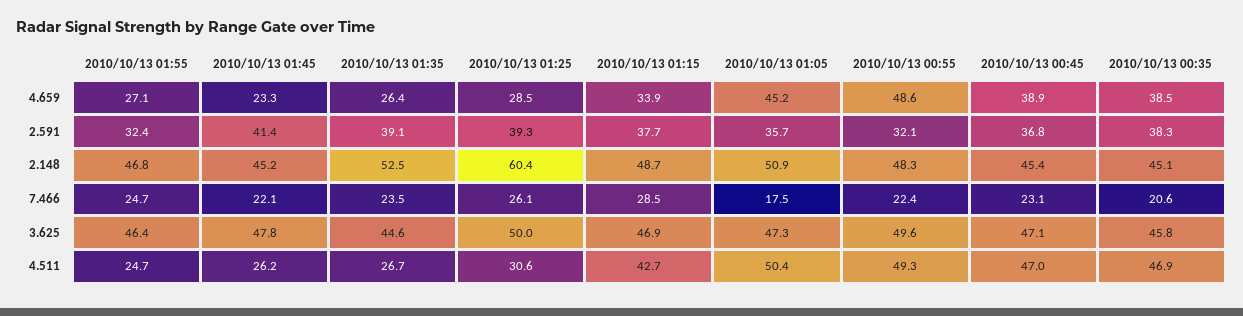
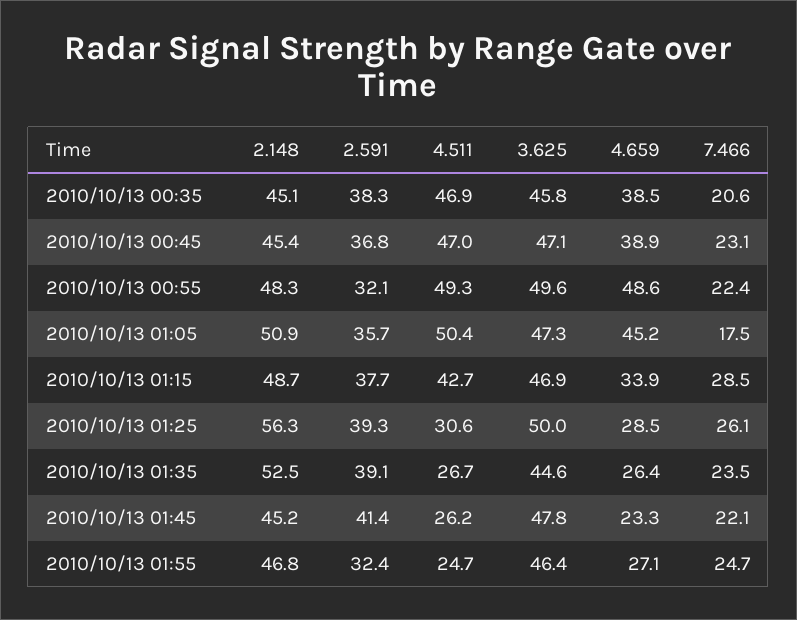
  {
    "2010/10/13 01:55": {
      "4.659": 27.1,
      "2.591": 32.4,
      "2.148": 46.8,
      "7.466": 24.7,
      "3.625": 46.4,
      "4.511": 24.7
    },
    "2010/10/13 01:45": {
      "4.659": 23.3,
      "2.591": 41.4,
      "2.148": 45.2,
      "7.466": 22.1,
      "3.625": 47.8,
      "4.511": 26.2
    },
    "2010/10/13 01:35": {
      "4.659": 26.4,
      "2.591": 39.1,
      "2.148": 52.5,
      "7.466": 23.5,
      "3.625": 44.6,
      "4.511": 26.7
    },
    "2010/10/13 01:25": {
      "4.659": 28.5,
      "2.591": 39.3,
-     "2.148": 60.4,
+     "2.148": 56.3,
      "7.466": 26.1,
      "3.625": 50,
      "4.511": 30.6
    },
    "2010/10/13 01:15": {
      "4.659": 33.9,
      "2.591": 37.7,
      "2.148": 48.7,
      "7.466": 28.5,
      "3.625": 46.9,
      "4.511": 42.7
    },
    "2010/10/13 01:05": {
      "4.659": 45.2,
      "2.591": 35.7,
      "2.148": 50.9,
      "7.466": 17.5,
      "3.625": 47.3,
      "4.511": 50.4
    },
    "2010/10/13 00:55": {
      "4.659": 48.6,
      "2.591": 32.1,
      "2.148": 48.3,
      "7.466": 22.4,
      "3.625": 49.6,
      "4.511": 49.3
    },
    "2010/10/13 00:45": {
      "4.659": 38.9,
      "2.591": 36.8,
      "2.148": 45.4,
      "7.466": 23.1,
      "3.625": 47.1,
      "4.511": 47
    },
    "2010/10/13 00:35": {
      "4.659": 38.5,
      "2.591": 38.3,
      "2.148": 45.1,
      "7.466": 20.6,
      "3.625": 45.8,
      "4.511": 46.9
    }
  }

